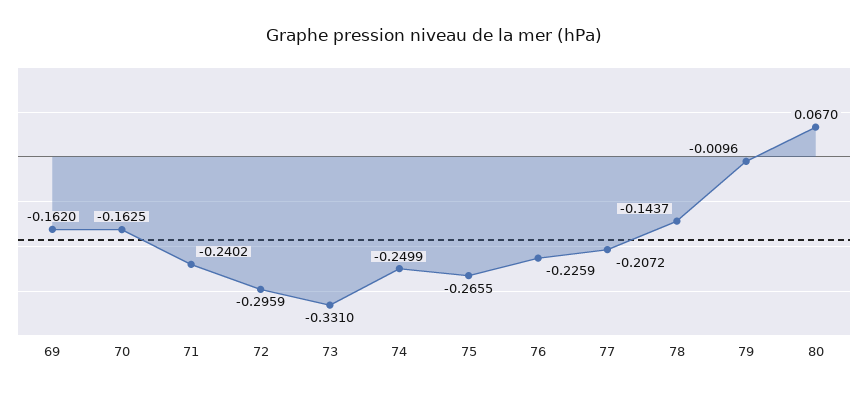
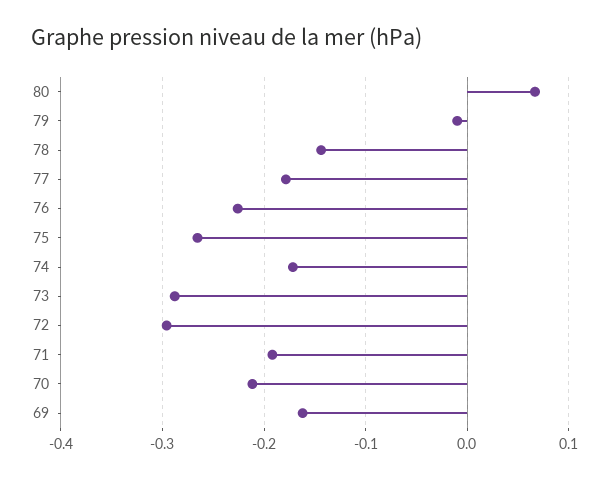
  {
    "69": -0.162,
-   "70": -0.1625,
+   "70": -0.21,
-   "71": -0.2402,
+   "71": -0.19,
    "72": -0.2959,
-   "73": -0.331,
+   "73": -0.29,
-   "74": -0.2499,
+   "74": -0.17,
    "75": -0.2655,
    "76": -0.2259,
-   "77": -0.2072,
+   "77": -0.18,
    "78": -0.1437,
    "79": -0.0096,
    "80": 0.067
  }

